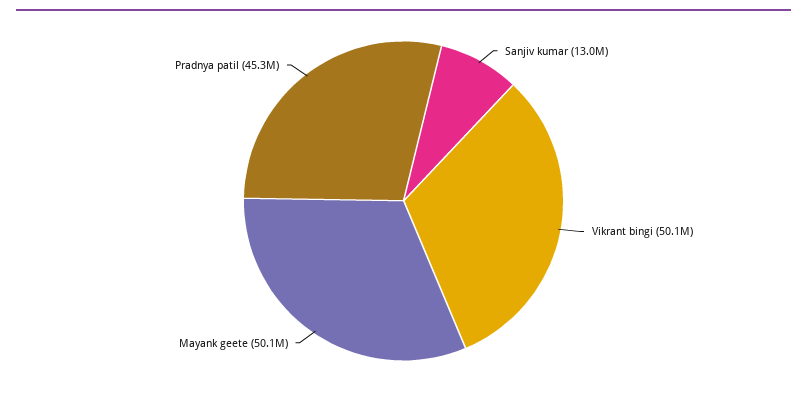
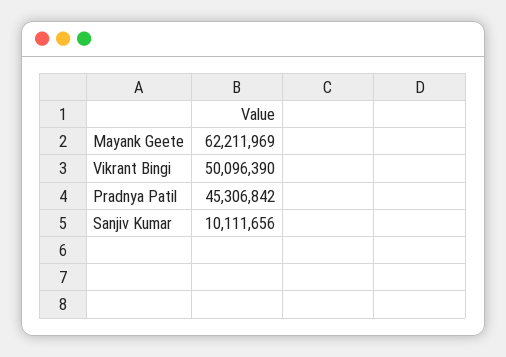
  {
-   "Sanjiv kumar": 13000000,
+   "Sanjiv kumar": 10111656,
    "Vikrant bingi": 50096390,
-   "Mayank geete": 50100000,
+   "Mayank geete": 62211969,
    "Pradnya patil": 45306842
  }

